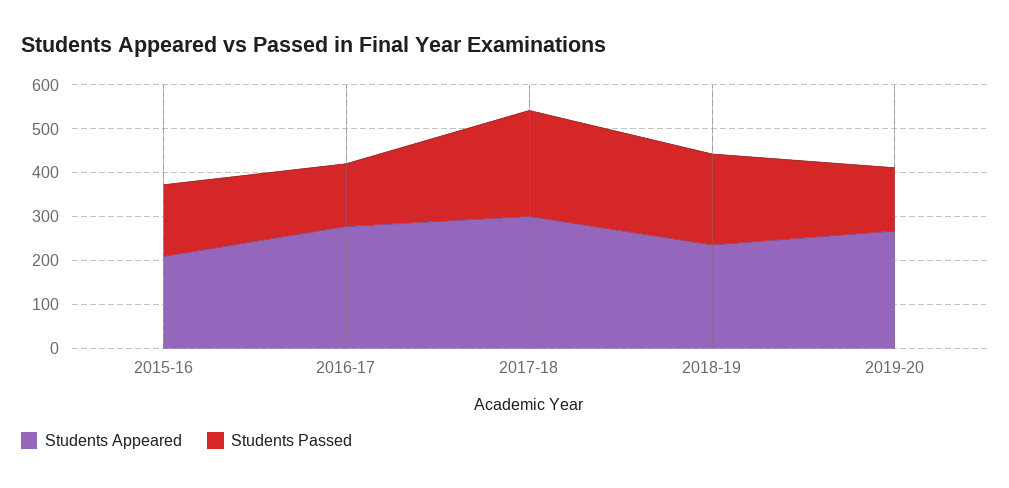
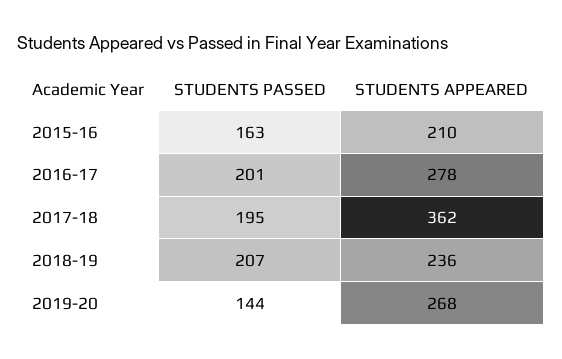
  {
    "Students Appeared": {
      "2015-16": 210,
      "2016-17": 278,
-     "2017-18": 300,
+     "2017-18": 362,
      "2018-19": 236,
      "2019-20": 268
    },
    "Students Passed": {
      "2015-16": 163,
-     "2016-17": 140,
+     "2016-17": 201,
-     "2017-18": 240,
+     "2017-18": 195,
      "2018-19": 207,
      "2019-20": 144
    }
  }

